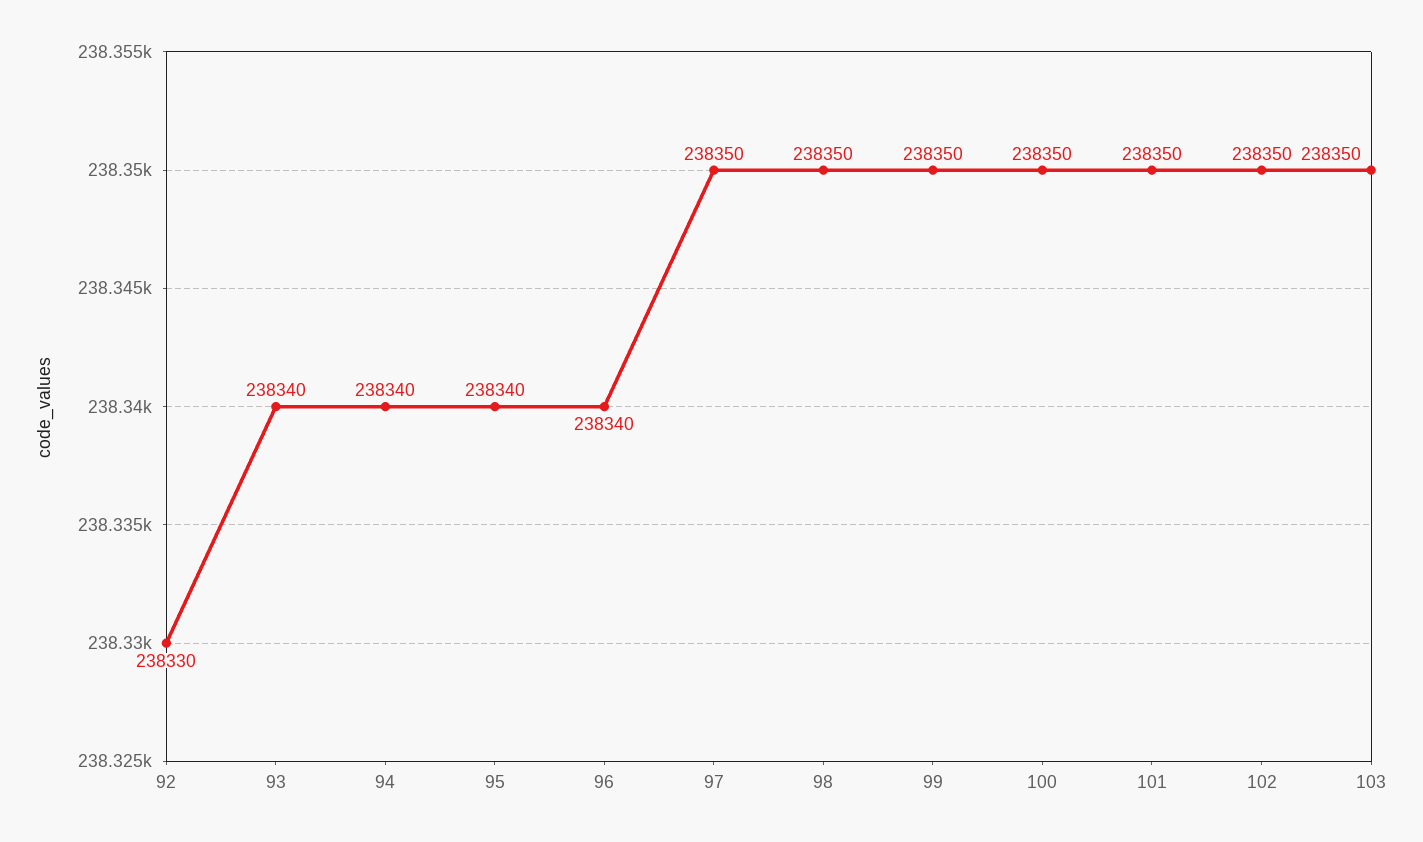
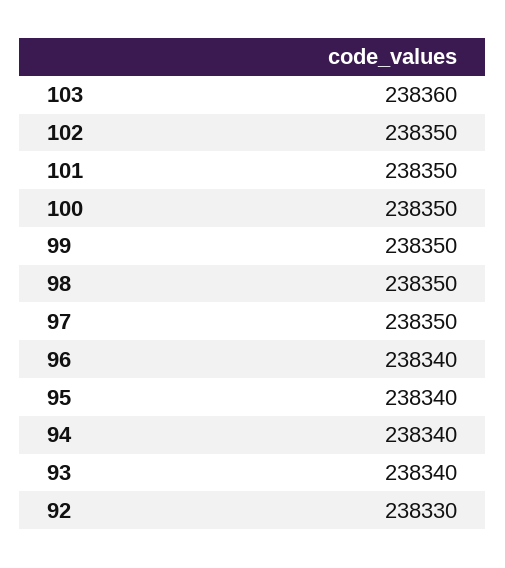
  {
    "92": 238330,
    "93": 238340,
    "94": 238340,
    "95": 238340,
    "96": 238340,
    "97": 238350,
    "98": 238350,
    "99": 238350,
    "100": 238350,
    "101": 238350,
    "102": 238350,
-   "103": 238350
+   "103": 238360
  }

